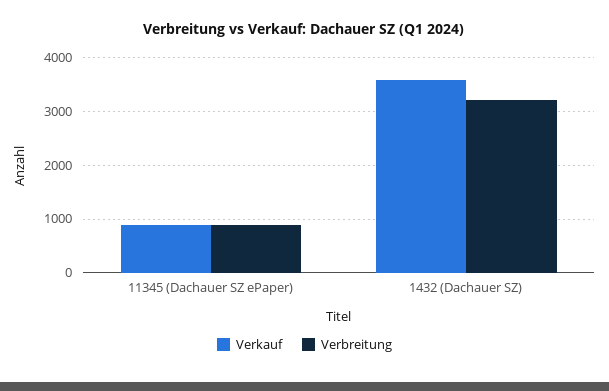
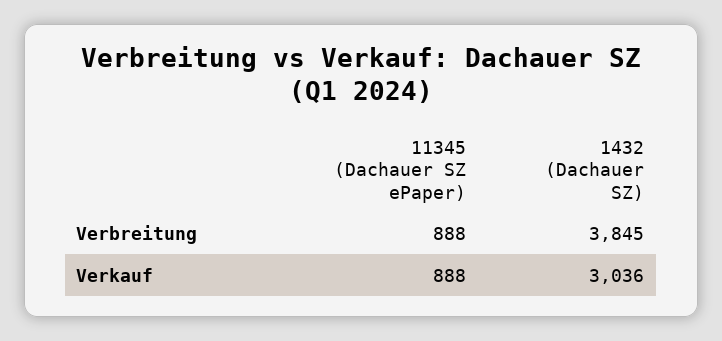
  {
    "Verkauf": {
      "11345 (Dachauer SZ ePaper)": 888,
-     "1432 (Dachauer SZ)": 3600
+     "1432 (Dachauer SZ)": 3036
    },
    "Verbreitung": {
      "11345 (Dachauer SZ ePaper)": 888,
-     "1432 (Dachauer SZ)": 3200
+     "1432 (Dachauer SZ)": 3845
    }
  }

